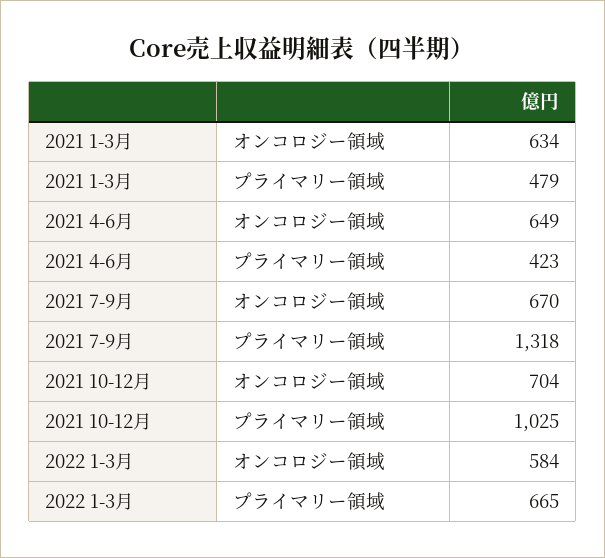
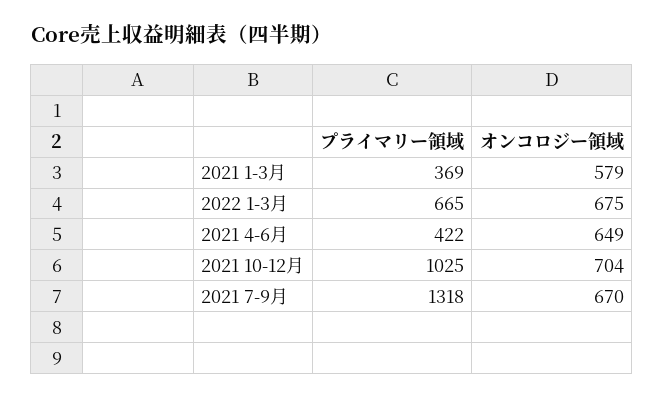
  {
    "2021 1-3月": {
-     "オンコロジー領域": 634,
+     "オンコロジー領域": 579,
-     "プライマリー領域": 479
+     "プライマリー領域": 369
    },
    "2021 4-6月": {
      "オンコロジー領域": 649,
-     "プライマリー領域": 423
+     "プライマリー領域": 422
    },
    "2021 7-9月": {
      "オンコロジー領域": 670,
      "プライマリー領域": 1318
    },
    "2021 10-12月": {
      "オンコロジー領域": 704,
      "プライマリー領域": 1025
    },
    "2022 1-3月": {
-     "オンコロジー領域": 584,
+     "オンコロジー領域": 675,
      "プライマリー領域": 665
    }
  }

